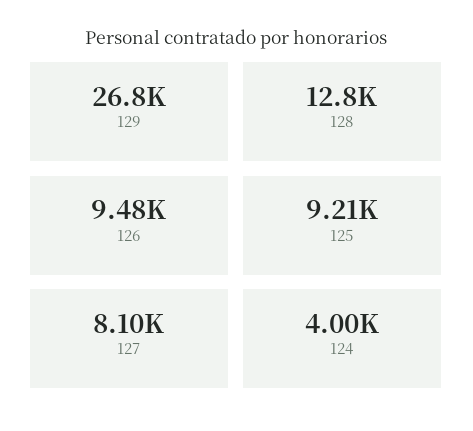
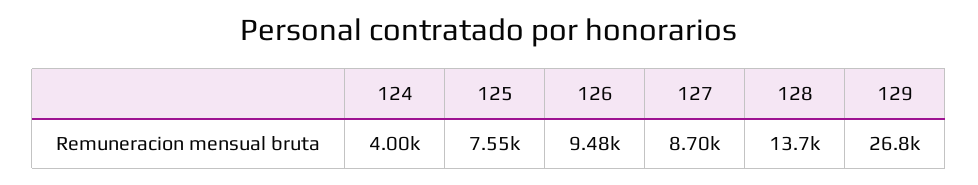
  {
    "129": 26800,
-   "128": 12800,
+   "128": 13700,
    "126": 9480,
-   "125": 9210,
+   "125": 7550,
-   "127": 8100,
+   "127": 8700,
    "124": 4000
  }

